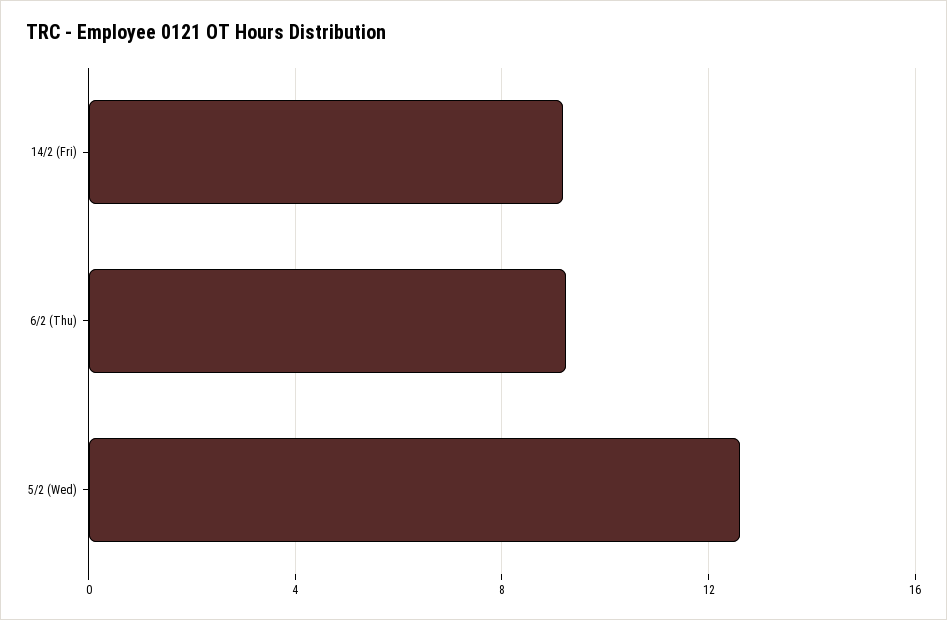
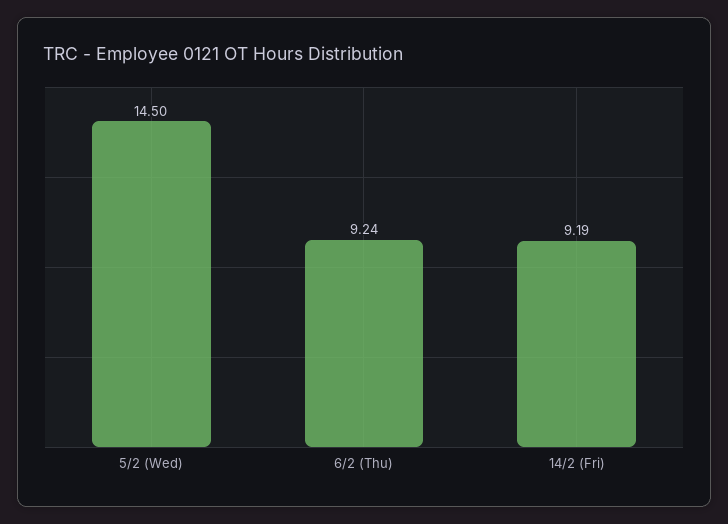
  {
    "14/2 (Fri)": 9.19,
    "6/2 (Thu)": 9.24,
-   "5/2 (Wed)": 12.5
+   "5/2 (Wed)": 14.5
  }

